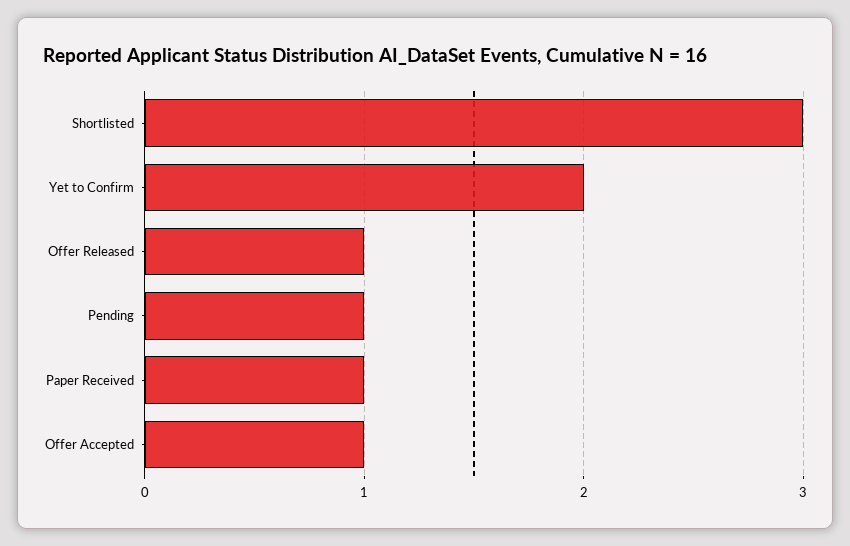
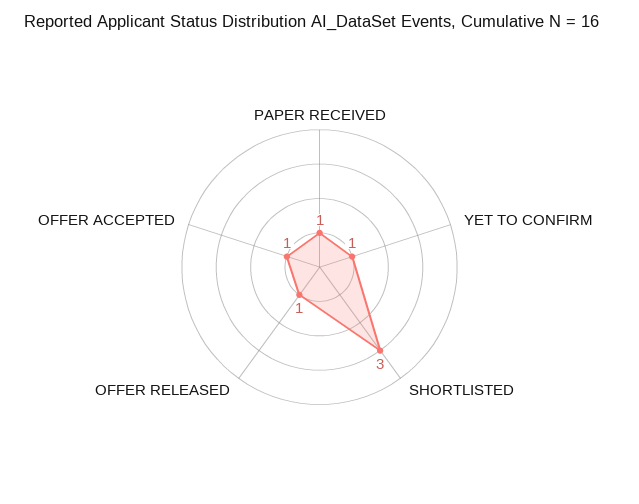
  {
    "Shortlisted": 3,
-   "Yet to Confirm": 2,
+   "Yet to Confirm": 1,
    "Offer Released": 1,
-   "Pending": 1,
    "Paper Received": 1,
    "Offer Accepted": 1
  }

